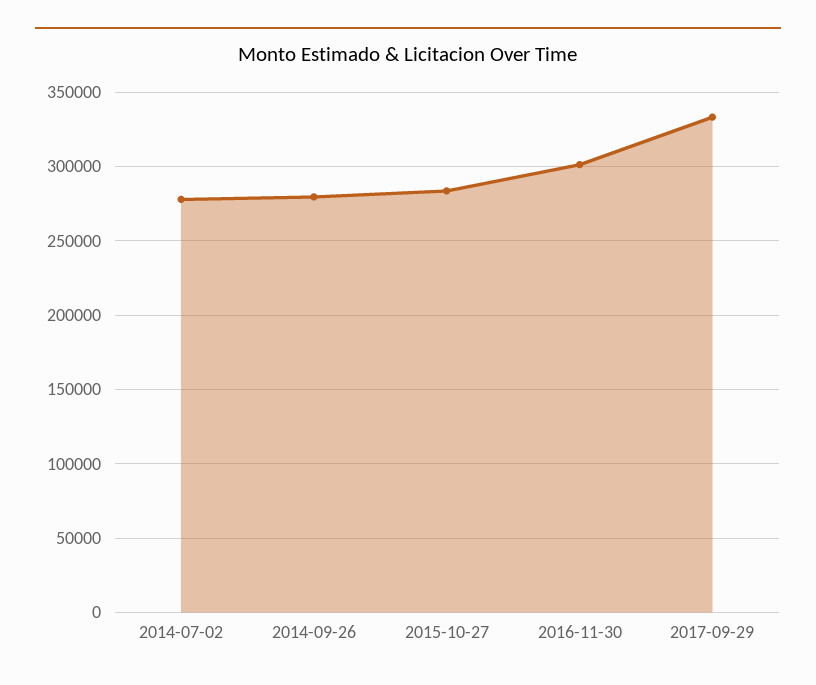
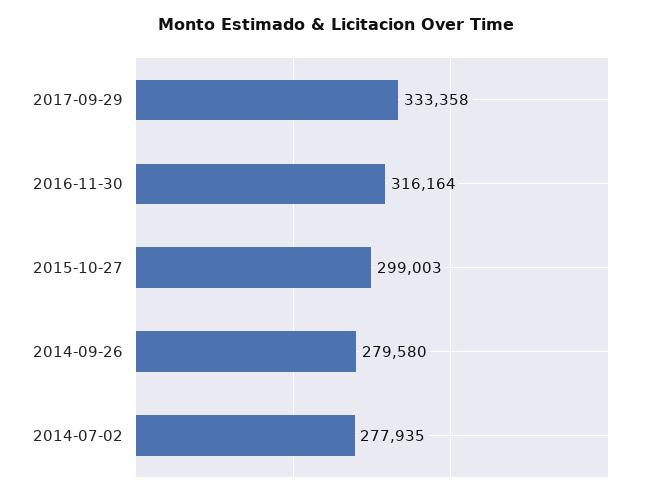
  {
    "2014-07-02": 277935,
    "2014-09-26": 279580,
-   "2015-10-27": 285000,
+   "2015-10-27": 299003,
-   "2016-11-30": 300000,
+   "2016-11-30": 316164,
    "2017-09-29": 333358
  }

